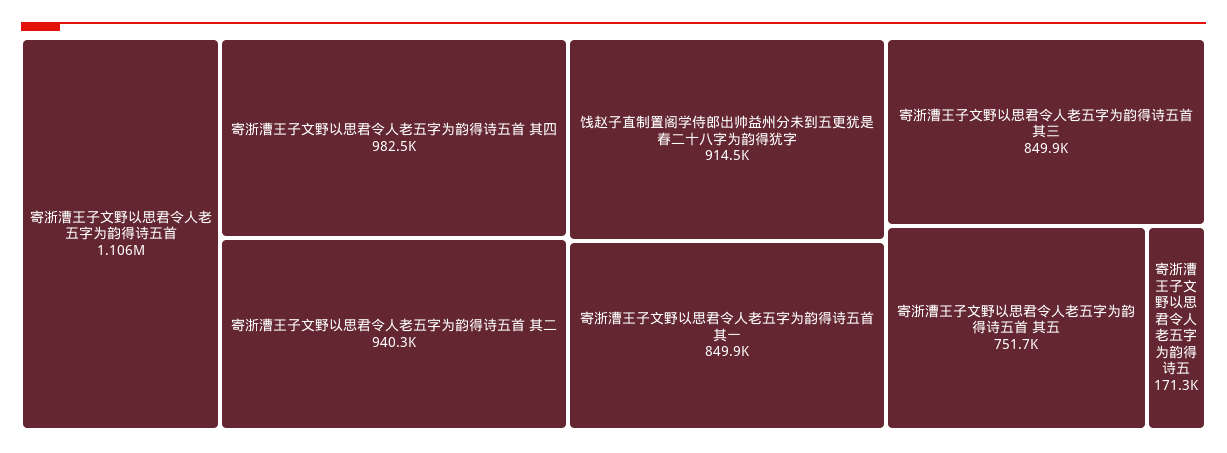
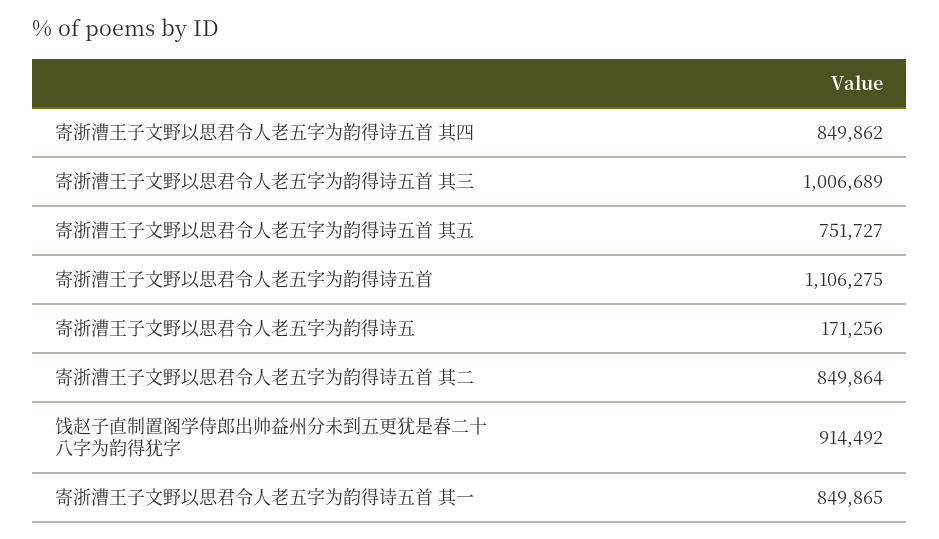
  {
    "寄浙漕王子文野以思君令人老五字为韵得诗五首": 1106275,
-   "寄浙漕王子文野以思君令人老五字为韵得诗五首 其四": 982500,
+   "寄浙漕王子文野以思君令人老五字为韵得诗五首 其四": 849862,
-   "寄浙漕王子文野以思君令人老五字为韵得诗五首 其二": 940300,
+   "寄浙漕王子文野以思君令人老五字为韵得诗五首 其二": 849864,
    "饯赵子直制置阁学侍郎出帅益州分未到五更犹是春二十八字为韵得犹字": 914492,
    "寄浙漕王子文野以思君令人老五字为韵得诗五首 其一": 849865,
-   "寄浙漕王子文野以思君令人老五字为韵得诗五首 其三": 849900,
+   "寄浙漕王子文野以思君令人老五字为韵得诗五首 其三": 1006689,
    "寄浙漕王子文野以思君令人老五字为韵得诗五首 其五": 751727,
    "寄浙漕王子文野以思君令人老五字为韵得诗五": 171256
  }

